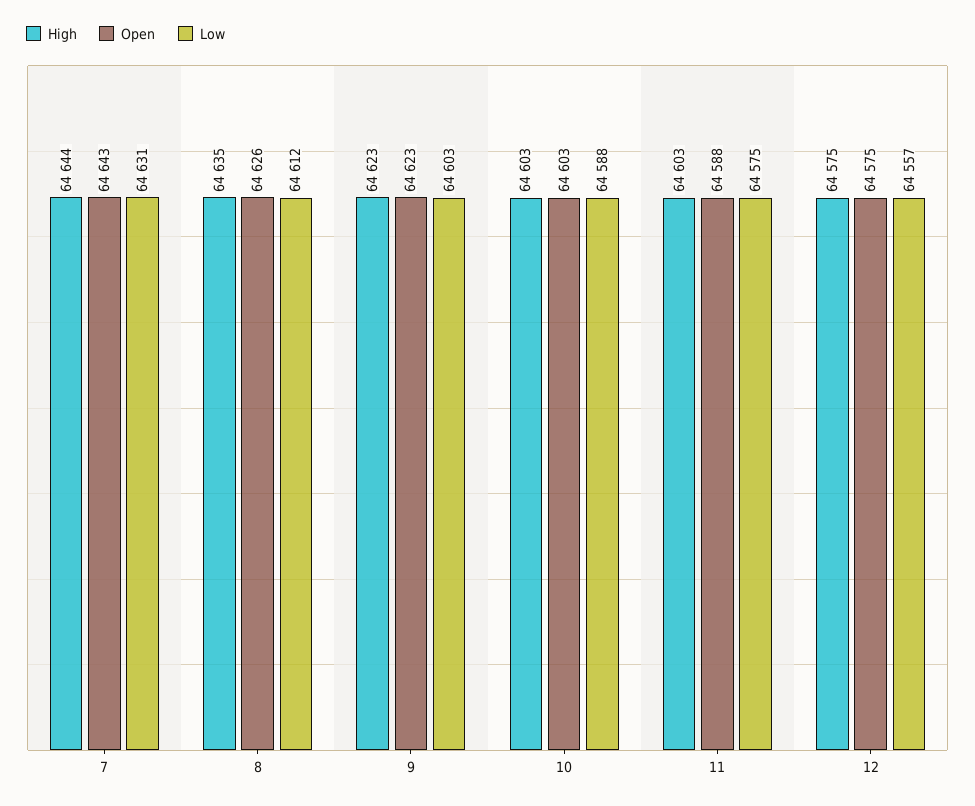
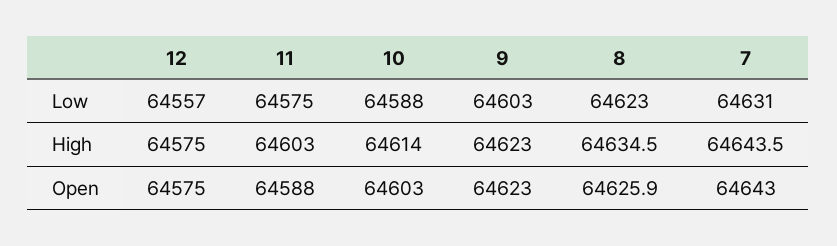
  {
    "High": {
      "7": 64643.5,
      "8": 64634.5,
      "9": 64623,
-     "10": 64603,
+     "10": 64614,
      "11": 64603,
      "12": 64575
    },
    "Open": {
      "7": 64643,
      "8": 64625.9,
      "9": 64623,
      "10": 64603,
      "11": 64588,
      "12": 64575
    },
    "Low": {
      "7": 64631,
-     "8": 64612,
+     "8": 64623,
      "9": 64603,
      "10": 64588,
      "11": 64575,
      "12": 64557
    }
  }

